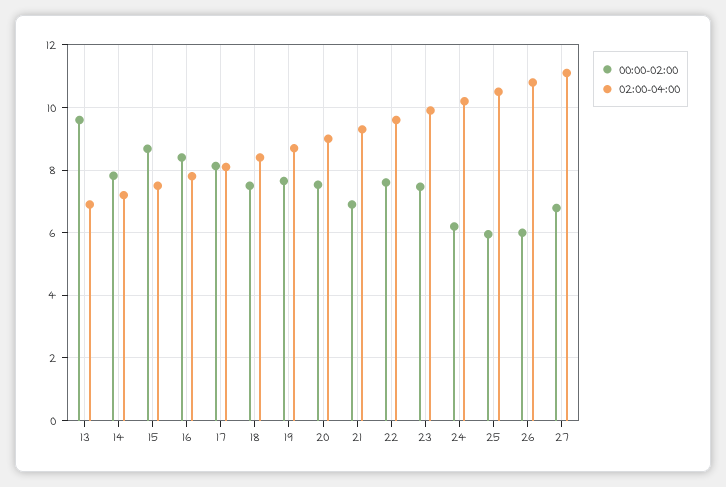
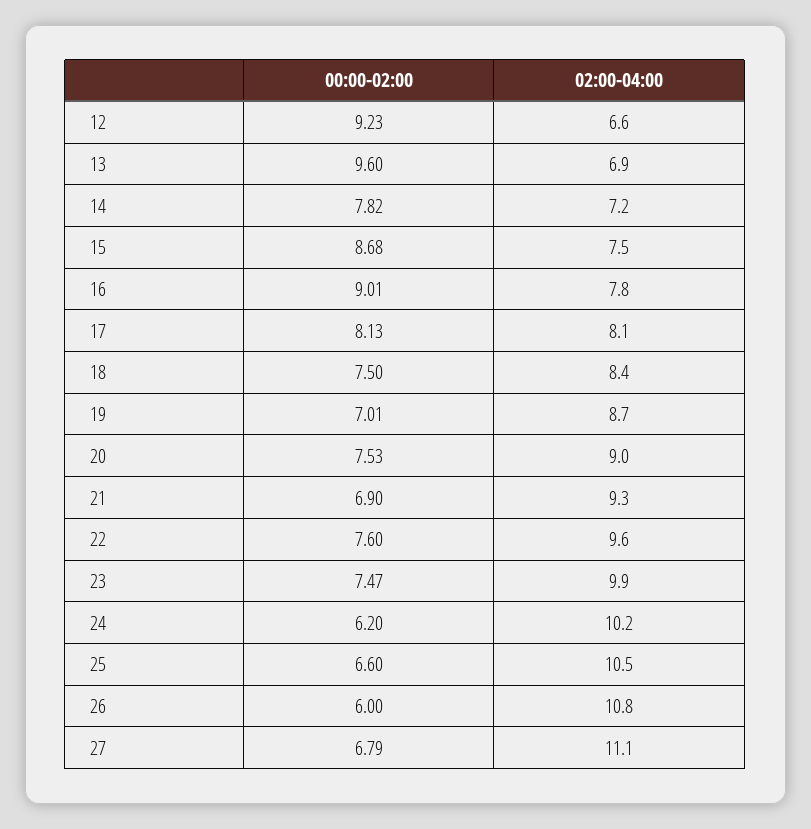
  {
    "00:00-02:00": {
      "13": 9.6,
      "14": 7.82,
      "15": 8.68,
-     "16": 8.4,
+     "16": 9.01,
      "17": 8.13,
      "18": 7.5,
-     "19": 7.6,
+     "19": 7.01,
      "20": 7.53,
      "21": 6.9,
      "22": 7.6,
      "23": 7.47,
      "24": 6.2,
-     "25": 6,
+     "25": 6.6,
      "26": 6,
-     "27": 6.79
+     "27": 6.79,
+     "12": 9.23
    },
    "02:00-04:00": {
      "13": 6.9,
      "14": 7.2,
      "15": 7.5,
      "16": 7.8,
      "17": 8.1,
      "18": 8.4,
      "19": 8.7,
      "20": 9,
      "21": 9.3,
      "22": 9.6,
      "23": 9.9,
      "24": 10.2,
      "25": 10.5,
      "26": 10.8,
-     "27": 11.1
+     "27": 11.1,
+     "12": 6.6
    }
  }

